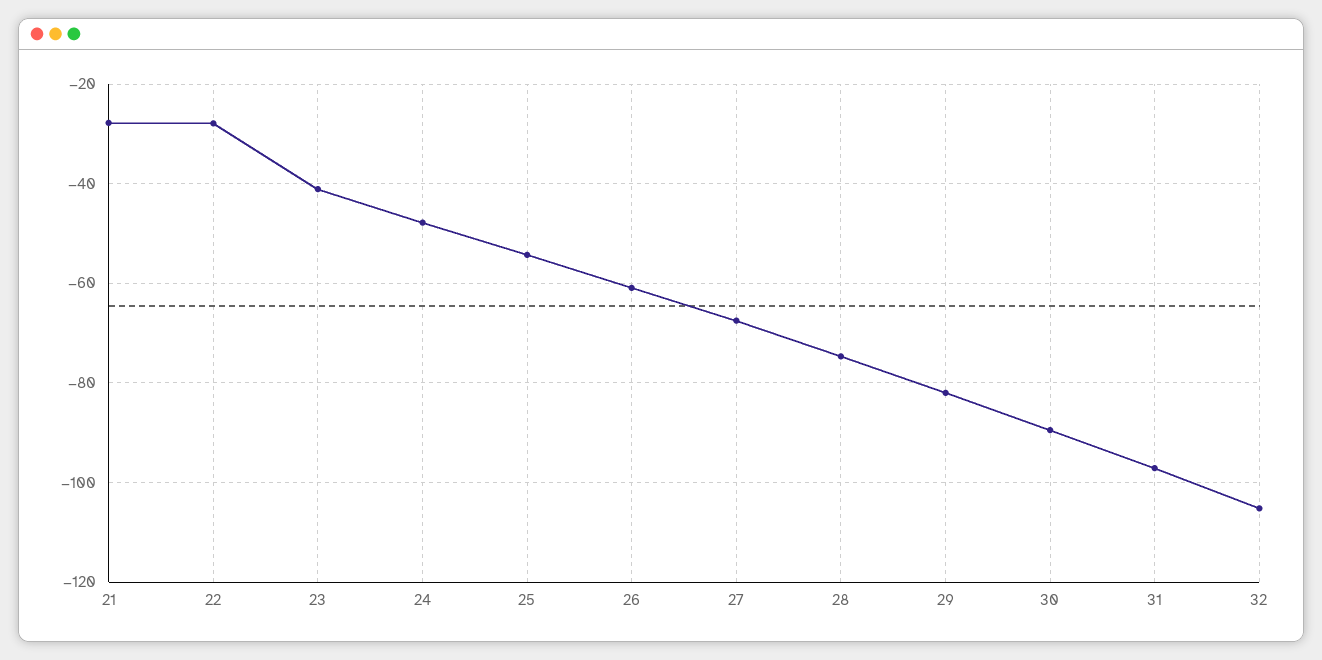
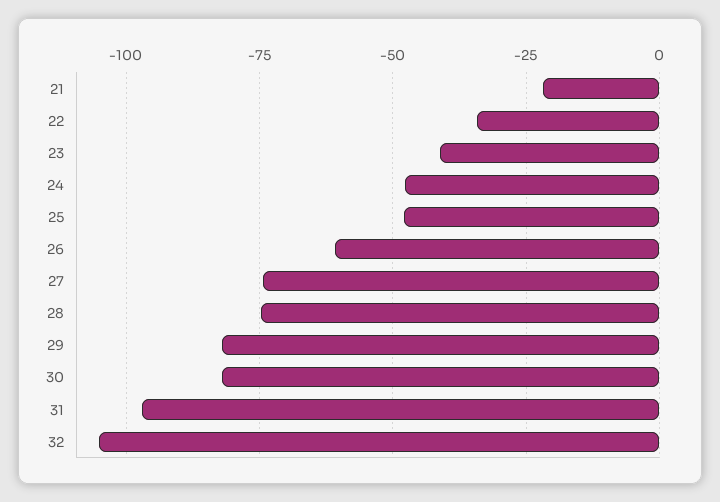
  {
-   "21": -28,
+   "21": -22.5,
-   "22": -28,
+   "22": -35,
    "23": -42,
    "24": -48,
-   "25": -54,
+   "25": -47.5,
    "26": -60,
-   "27": -68,
+   "27": -75,
    "28": -74,
    "29": -82,
-   "30": -90,
+   "30": -82.5,
    "31": -98,
    "32": -106
  }

